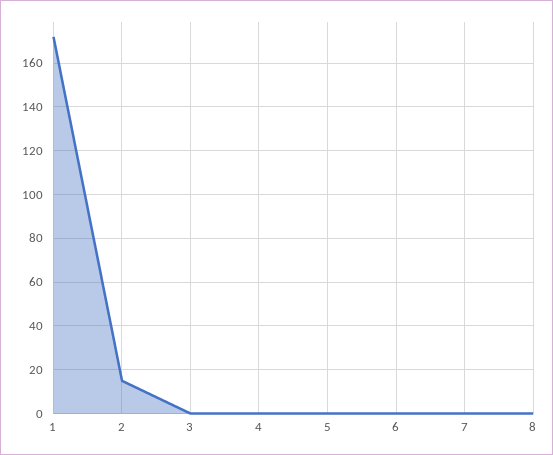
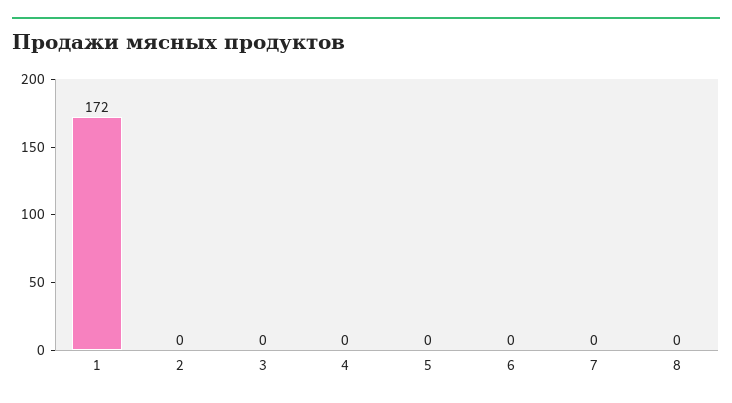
  {
    "1": 172,
-   "2": 15,
+   "2": 0,
    "3": 0,
    "4": 0,
    "5": 0,
    "6": 0,
    "7": 0,
    "8": 0
  }

